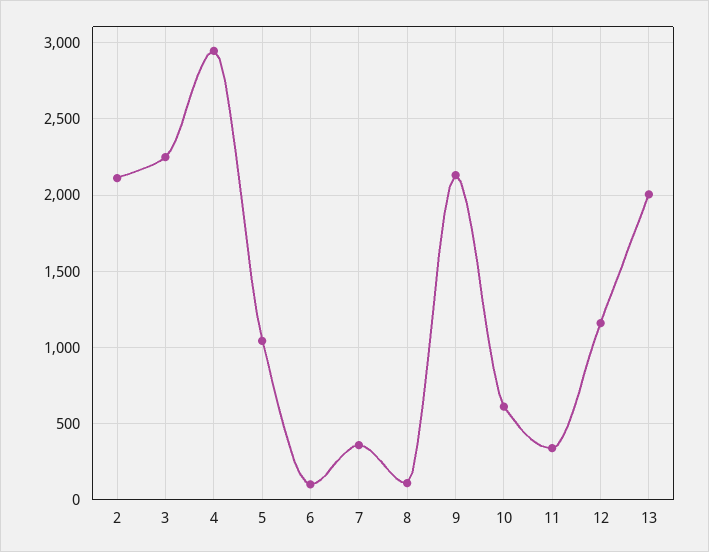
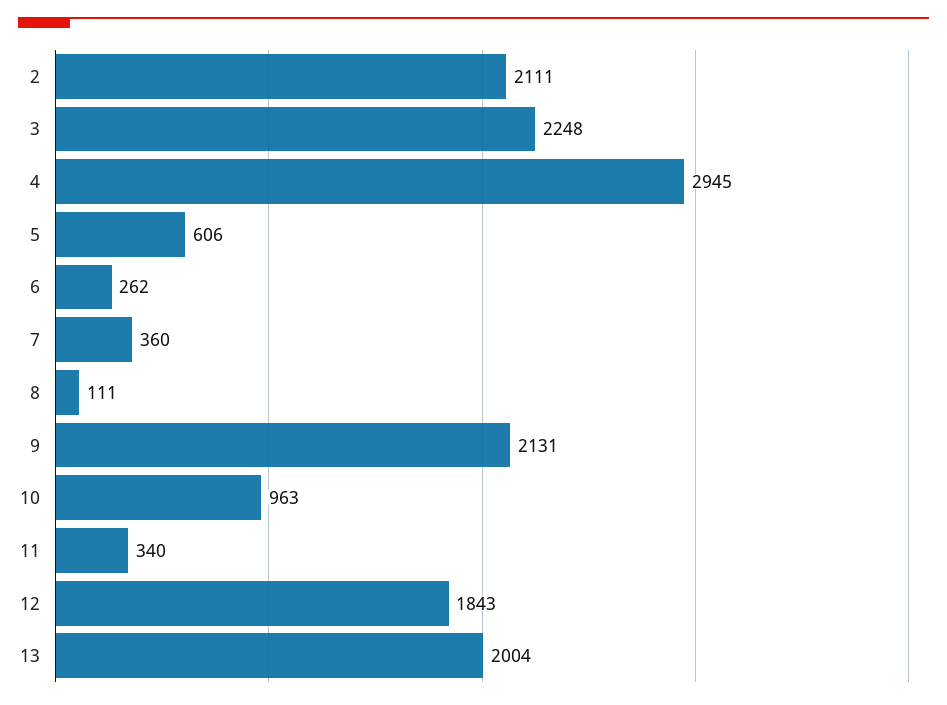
  {
    "2": 2111,
    "3": 2248,
    "4": 2945,
-   "5": 1050,
+   "5": 606,
-   "6": 100,
+   "6": 262,
    "7": 360,
    "8": 111,
    "9": 2131,
-   "10": 600,
+   "10": 963,
    "11": 340,
-   "12": 1150,
+   "12": 1843,
    "13": 2004
  }

